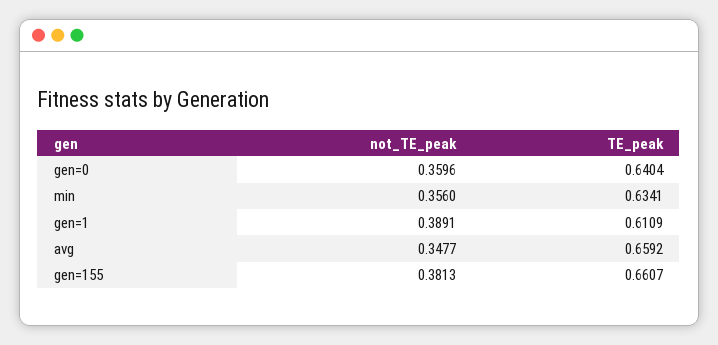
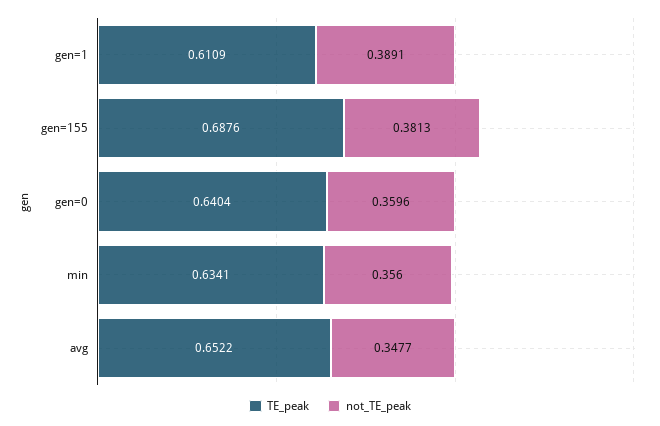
  {
    "not_TE_peak": {
      "gen=0": 0.3596,
      "min": 0.356,
      "gen=1": 0.3891,
      "avg": 0.3477,
      "gen=155": 0.3813
    },
    "TE_peak": {
      "gen=0": 0.6404,
      "min": 0.6341,
      "gen=1": 0.6109,
-     "avg": 0.6592,
+     "avg": 0.6522,
-     "gen=155": 0.6607
+     "gen=155": 0.6876
    }
  }

